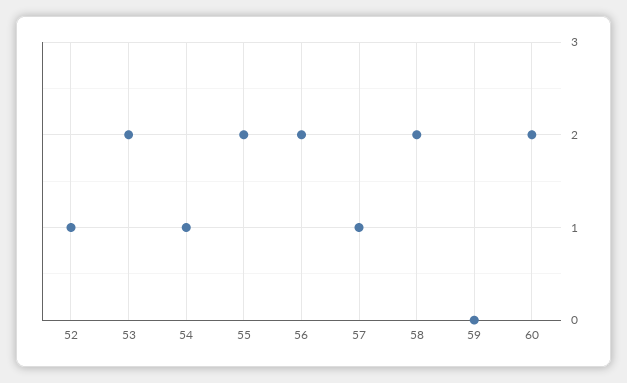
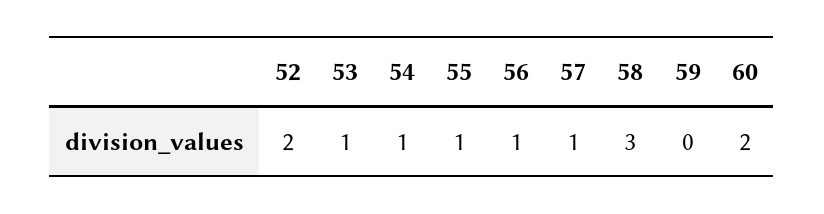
  {
-   "52": 1,
+   "52": 2,
-   "53": 2,
+   "53": 1,
    "54": 1,
-   "55": 2,
+   "55": 1,
-   "56": 2,
+   "56": 1,
    "57": 1,
-   "58": 2,
+   "58": 3,
    "59": 0,
    "60": 2
  }

